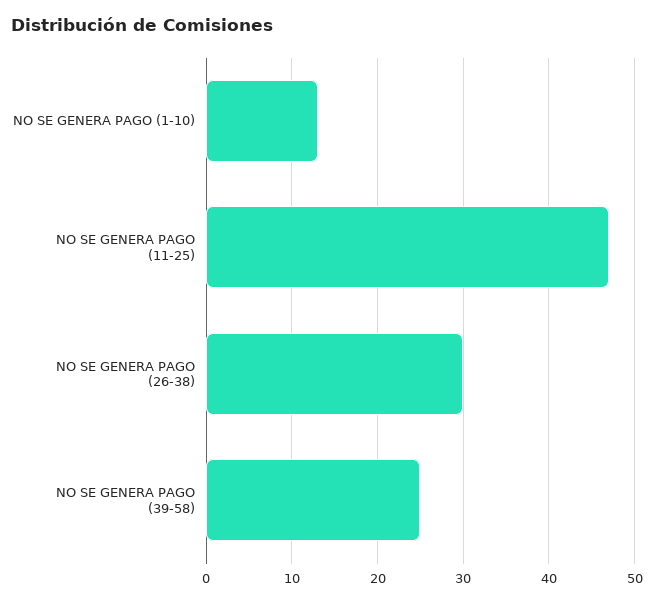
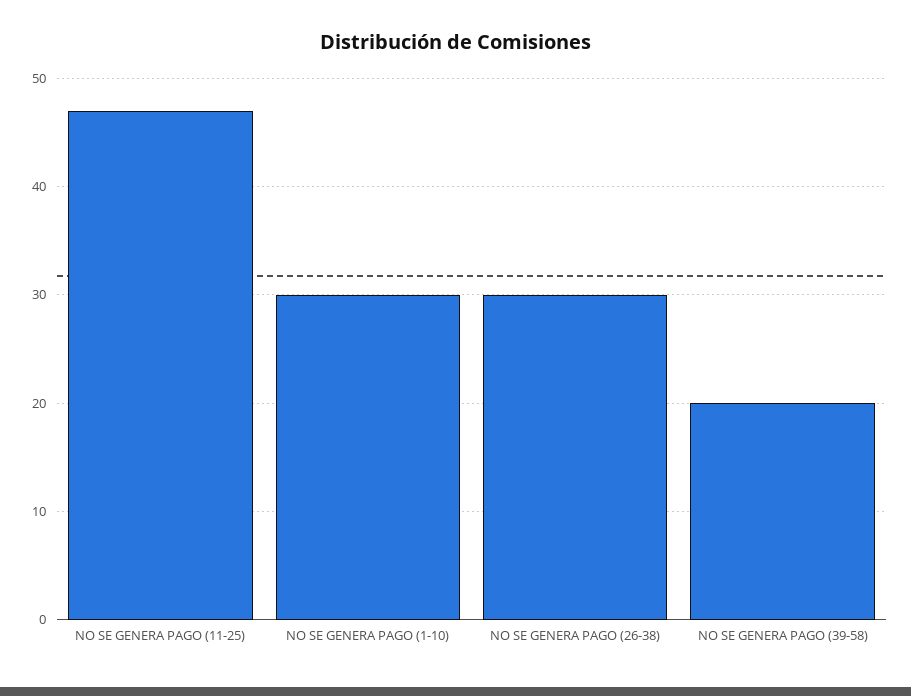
  {
-   "NO SE GENERA PAGO (1-10)": 13,
+   "NO SE GENERA PAGO (1-10)": 30,
    "NO SE GENERA PAGO (11-25)": 47,
    "NO SE GENERA PAGO (26-38)": 30,
-   "NO SE GENERA PAGO (39-58)": 25
+   "NO SE GENERA PAGO (39-58)": 20
  }

